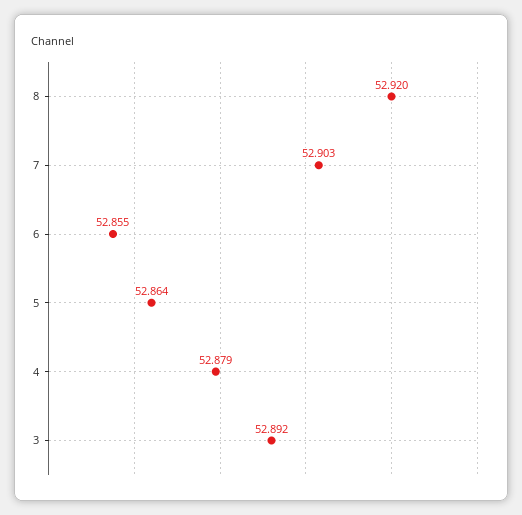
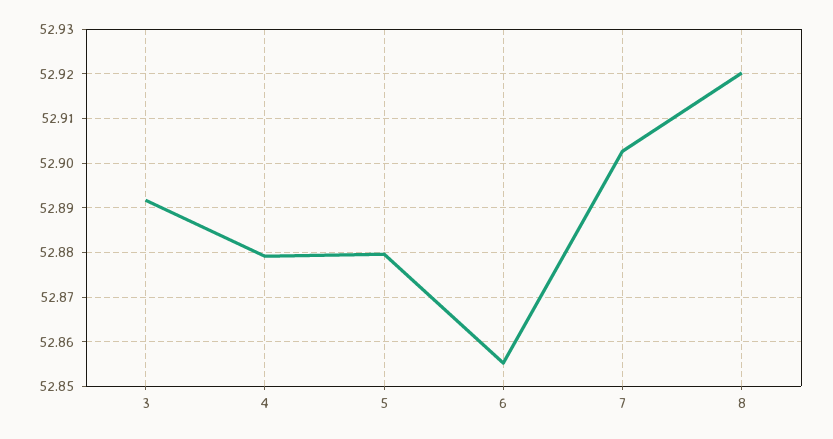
  {
    "8": 52.92,
    "7": 52.903,
    "6": 52.855,
-   "5": 52.864,
+   "5": 52.88,
    "4": 52.879,
    "3": 52.892
  }

